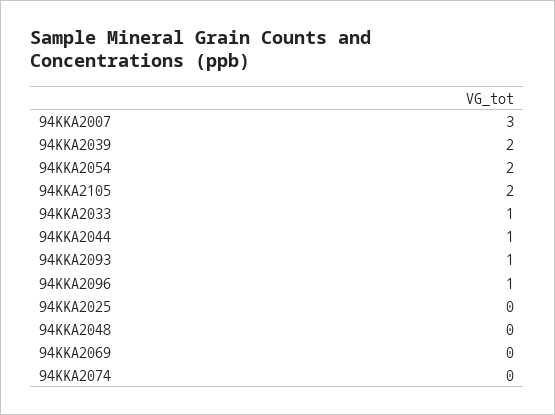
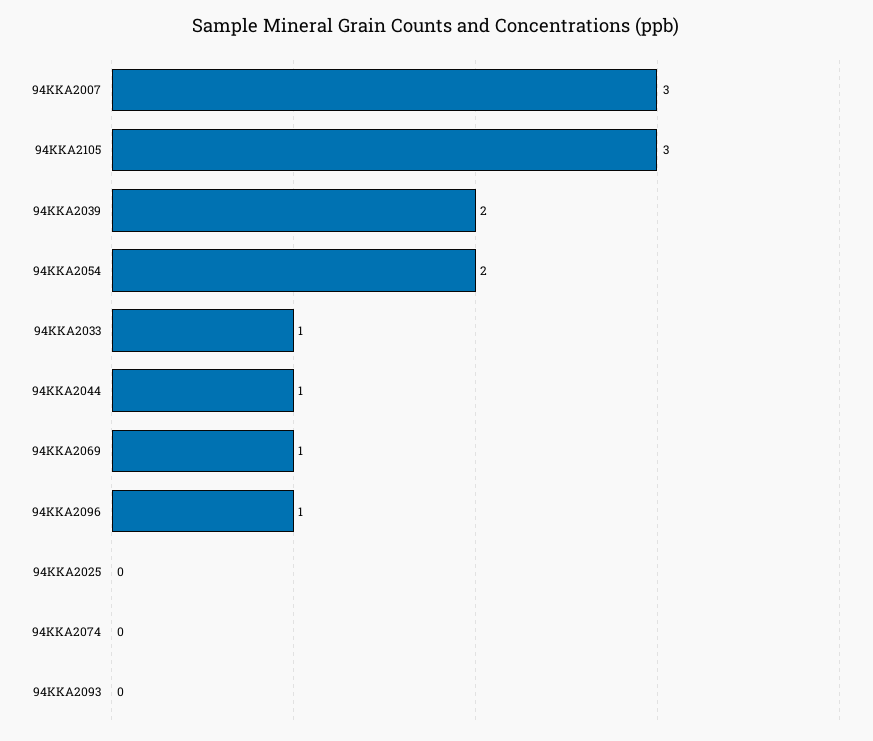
  {
    "94KKA2007": 3,
    "94KKA2039": 2,
    "94KKA2054": 2,
-   "94KKA2105": 2,
+   "94KKA2105": 3,
    "94KKA2033": 1,
    "94KKA2044": 1,
-   "94KKA2093": 1,
+   "94KKA2093": 0,
    "94KKA2096": 1,
    "94KKA2025": 0,
-   "94KKA2048": 0,
-   "94KKA2069": 0,
+   "94KKA2069": 1,
    "94KKA2074": 0
  }

